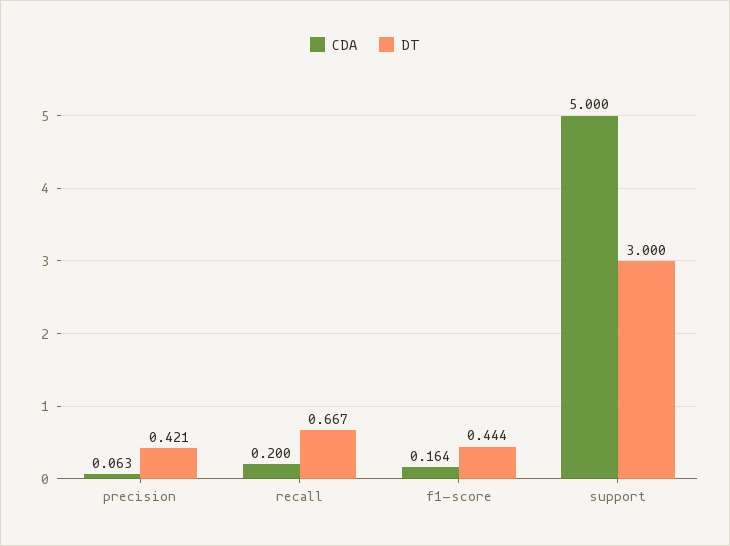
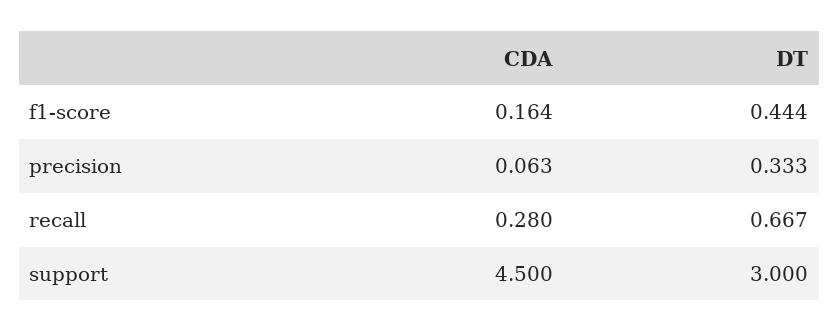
  {
    "CDA": {
      "precision": 0.063,
-     "recall": 0.2,
+     "recall": 0.28,
      "f1-score": 0.164,
-     "support": 5
+     "support": 4.5
    },
    "DT": {
-     "precision": 0.421,
+     "precision": 0.333,
      "recall": 0.667,
      "f1-score": 0.444,
      "support": 3
    }
  }

